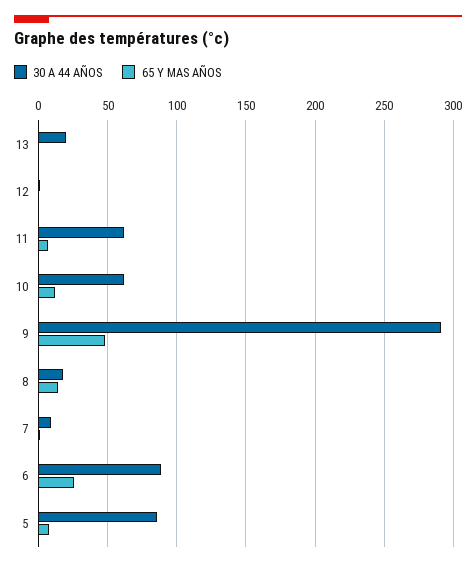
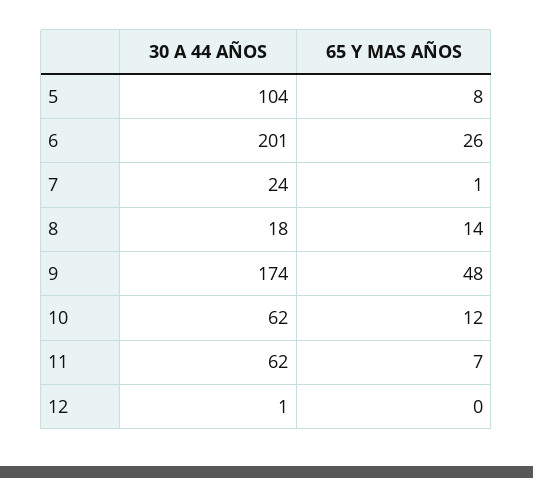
  {
    "30 A 44 AÑOS": {
-     "13": 20,
      "12": 1,
      "11": 62,
      "10": 62,
-     "9": 290,
+     "9": 174,
      "8": 18,
-     "7": 10,
+     "7": 24,
-     "6": 90,
+     "6": 201,
-     "5": 85
+     "5": 104
    },
    "65 Y MAS AÑOS": {
-     "13": 0,
      "12": 0,
      "11": 7,
      "10": 12,
      "9": 48,
      "8": 14,
      "7": 1,
      "6": 26,
      "5": 8
    }
  }

